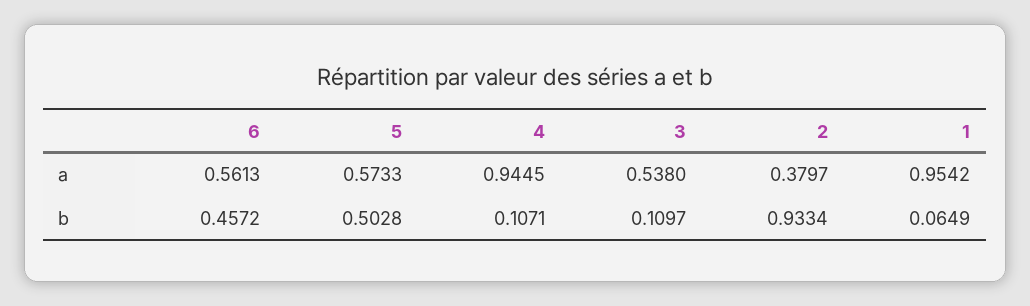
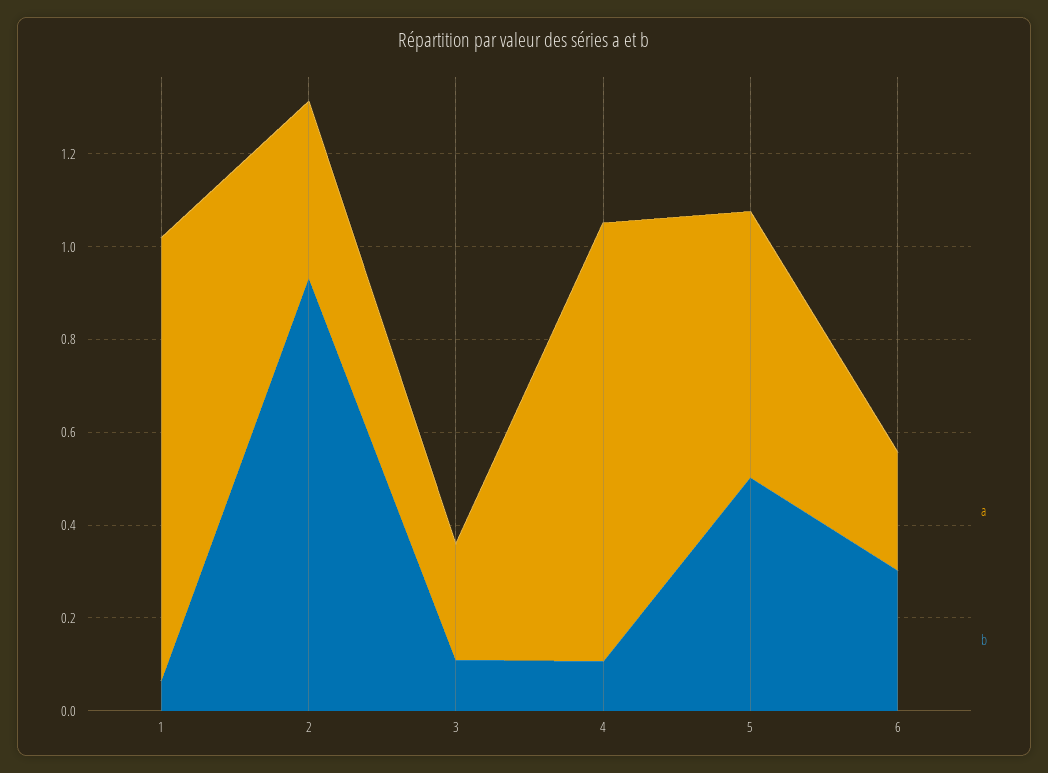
  {
    "a": {
-     "6": 0.5613,
+     "6": 0.25,
      "5": 0.5733,
      "4": 0.9445,
-     "3": 0.538,
+     "3": 0.25,
      "2": 0.3797,
      "1": 0.9542
    },
    "b": {
-     "6": 0.4572,
+     "6": 0.3,
      "5": 0.5028,
      "4": 0.1071,
      "3": 0.1097,
      "2": 0.9334,
      "1": 0.0649
    }
  }

